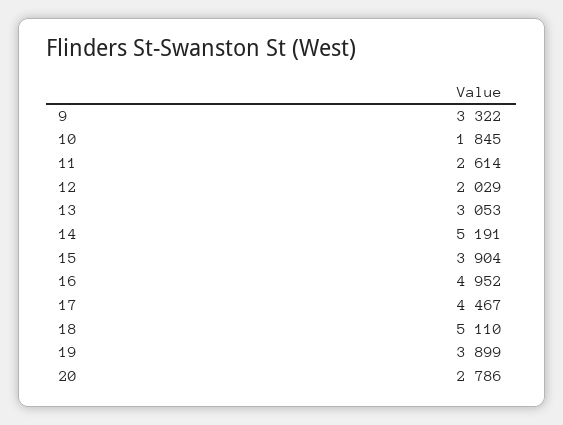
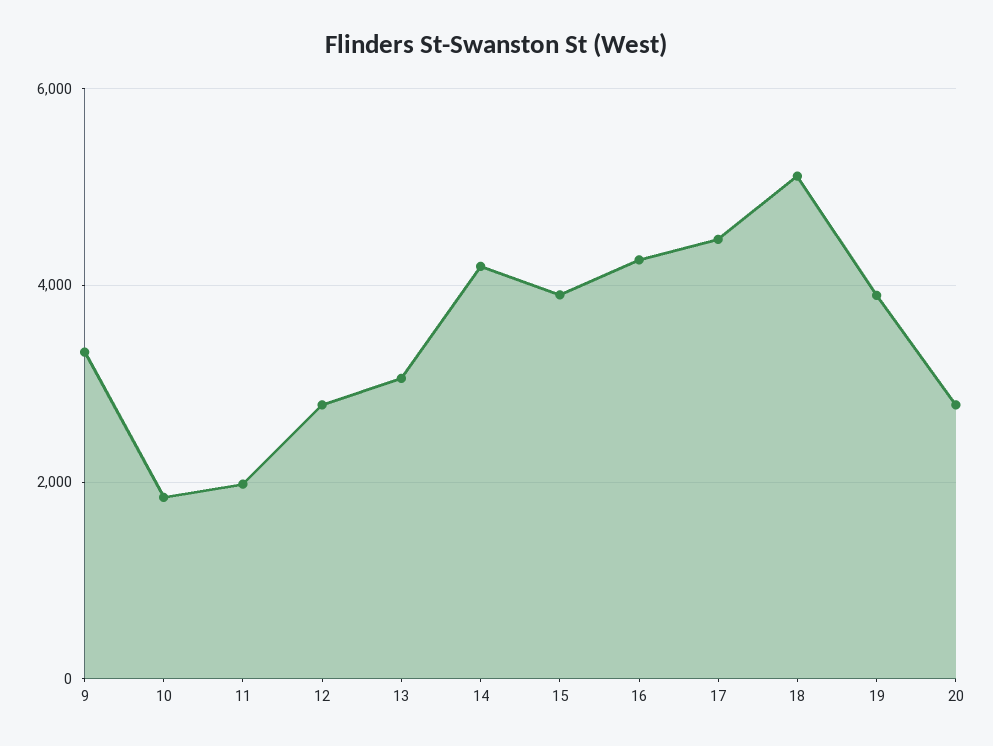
  {
    "9": 3322,
    "10": 1845,
-   "11": 2614,
+   "11": 2000,
-   "12": 2029,
+   "12": 2800,
    "13": 3053,
-   "14": 5191,
+   "14": 4200,
    "15": 3904,
-   "16": 4952,
+   "16": 4200,
    "17": 4467,
    "18": 5110,
    "19": 3899,
    "20": 2786
  }

